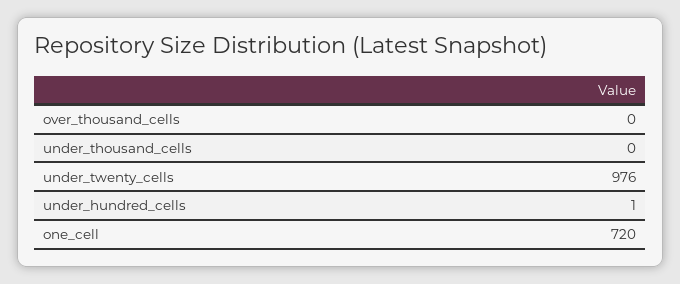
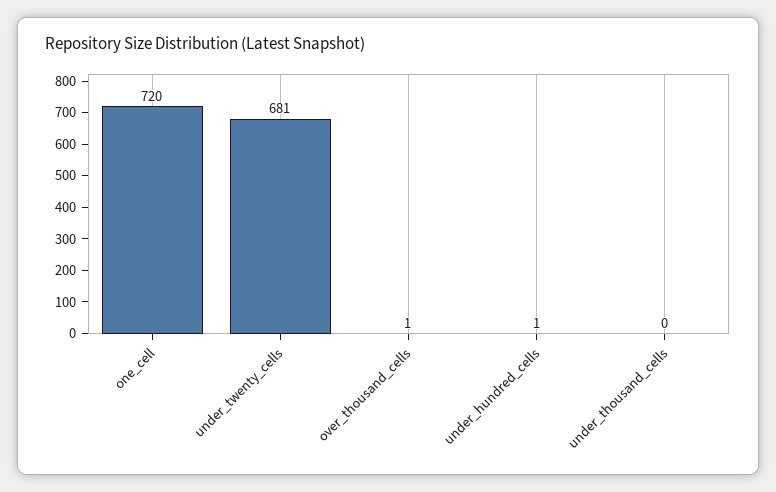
  {
-   "over_thousand_cells": 0,
+   "over_thousand_cells": 1,
    "under_thousand_cells": 0,
-   "under_twenty_cells": 976,
+   "under_twenty_cells": 681,
    "under_hundred_cells": 1,
    "one_cell": 720
  }

